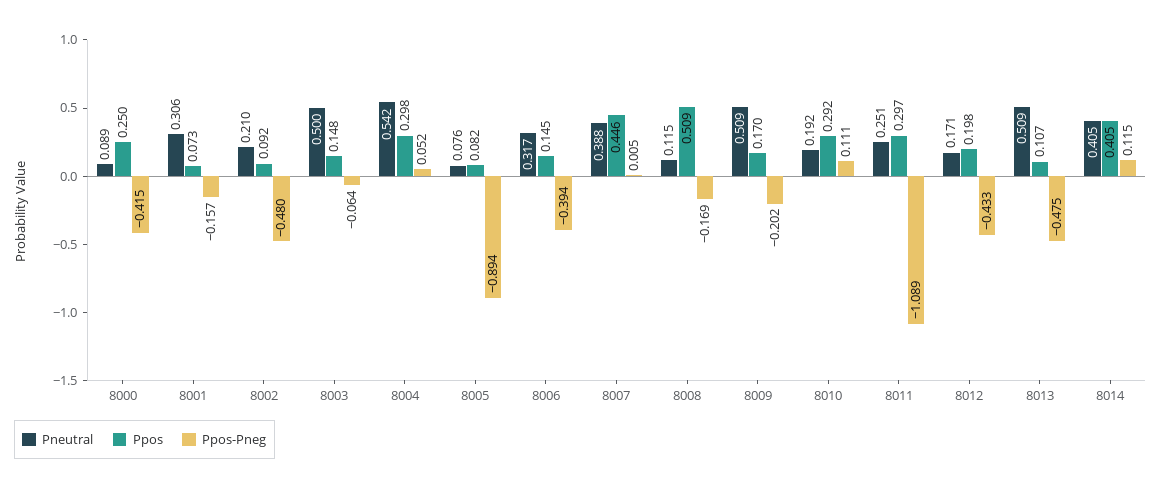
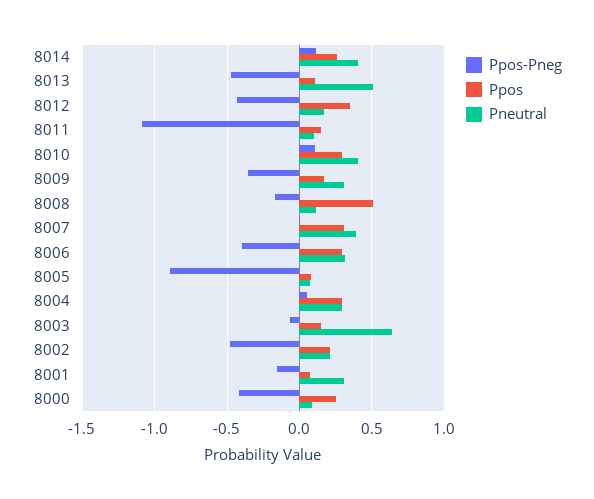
  {
    "Pneutral": {
      "8000": 0.089,
      "8001": 0.306,
      "8002": 0.21,
-     "8003": 0.5,
+     "8003": 0.65,
-     "8004": 0.542,
+     "8004": 0.3,
      "8005": 0.076,
      "8006": 0.317,
      "8007": 0.388,
      "8008": 0.115,
-     "8009": 0.509,
+     "8009": 0.3,
-     "8010": 0.192,
+     "8010": 0.4,
-     "8011": 0.251,
+     "8011": 0.1,
      "8012": 0.171,
      "8013": 0.509,
      "8014": 0.405
    },
    "Ppos": {
      "8000": 0.25,
      "8001": 0.073,
-     "8002": 0.092,
+     "8002": 0.2,
      "8003": 0.148,
      "8004": 0.298,
      "8005": 0.082,
-     "8006": 0.145,
+     "8006": 0.3,
-     "8007": 0.446,
+     "8007": 0.3,
      "8008": 0.509,
      "8009": 0.17,
      "8010": 0.292,
-     "8011": 0.297,
+     "8011": 0.15,
-     "8012": 0.198,
+     "8012": 0.35,
      "8013": 0.107,
-     "8014": 0.405
+     "8014": 0.25
    },
    "Ppos-Pneg": {
      "8000": -0.415,
      "8001": -0.157,
      "8002": -0.48,
      "8003": -0.064,
      "8004": 0.052,
      "8005": -0.894,
      "8006": -0.394,
      "8007": 0.005,
      "8008": -0.169,
-     "8009": -0.202,
+     "8009": -0.35,
      "8010": 0.111,
      "8011": -1.089,
      "8012": -0.433,
      "8013": -0.475,
      "8014": 0.115
    }
  }

